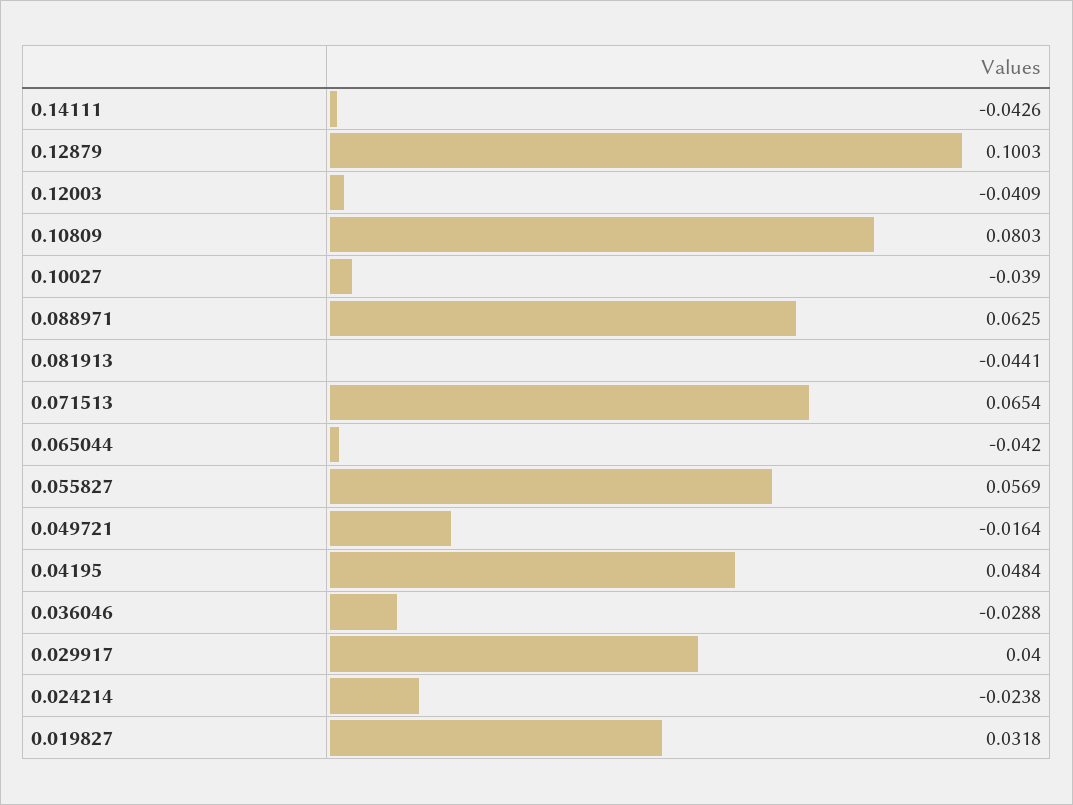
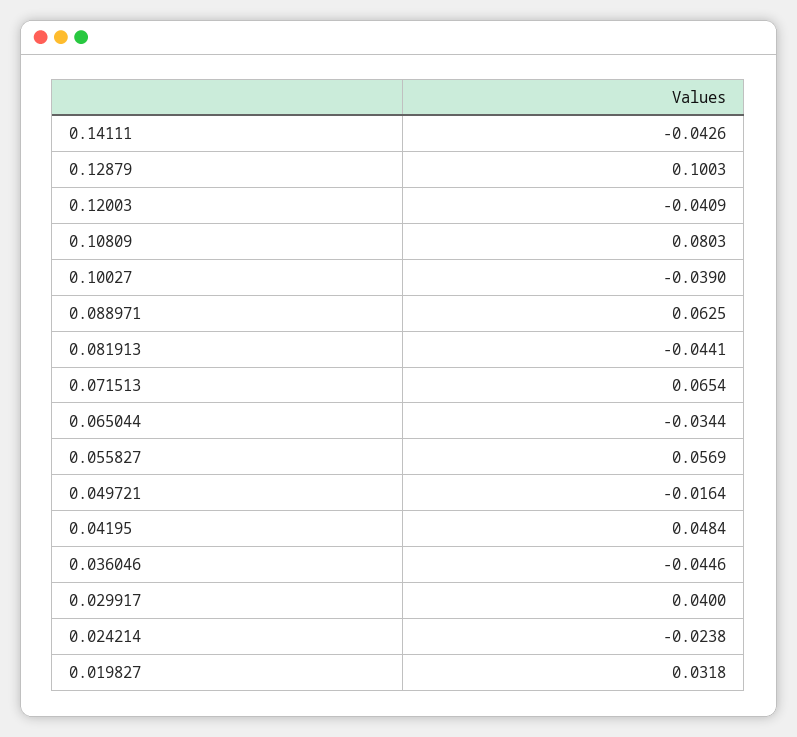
  {
    "0.14111": -0.0426,
    "0.12879": 0.1003,
    "0.12003": -0.0409,
    "0.10809": 0.0803,
    "0.10027": -0.039,
    "0.088971": 0.0625,
    "0.081913": -0.0441,
    "0.071513": 0.0654,
-   "0.065044": -0.042,
+   "0.065044": -0.0344,
    "0.055827": 0.0569,
    "0.049721": -0.0164,
    "0.04195": 0.0484,
-   "0.036046": -0.0288,
+   "0.036046": -0.0446,
    "0.029917": 0.04,
    "0.024214": -0.0238,
    "0.019827": 0.0318
  }

